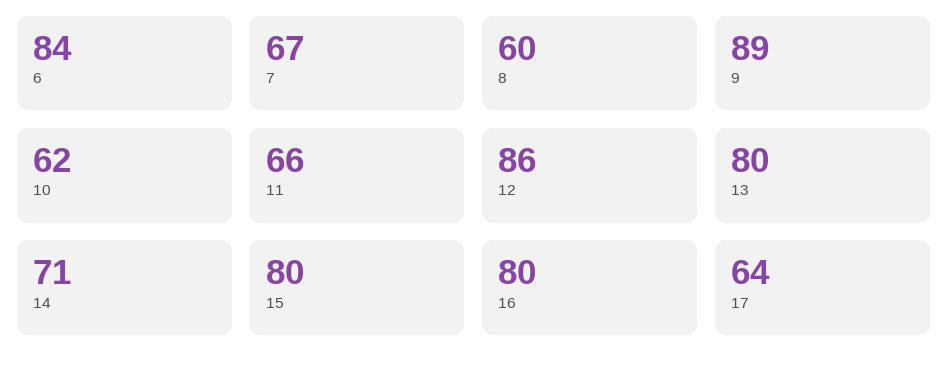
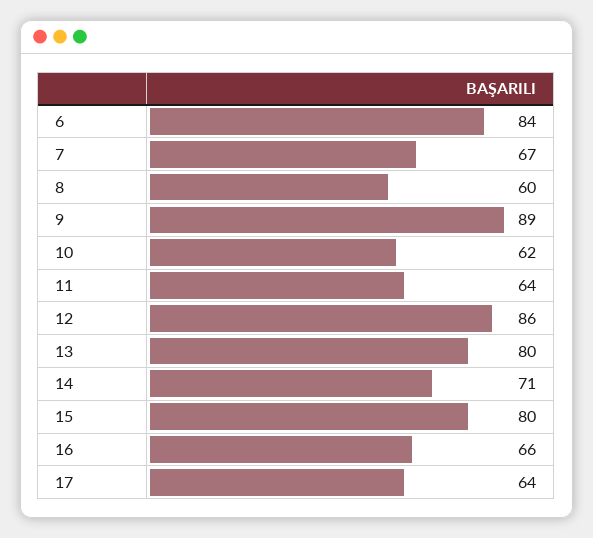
  {
    "6": 84,
    "7": 67,
    "8": 60,
    "9": 89,
    "10": 62,
-   "11": 66,
+   "11": 64,
    "12": 86,
    "13": 80,
    "14": 71,
    "15": 80,
-   "16": 80,
+   "16": 66,
    "17": 64
  }

